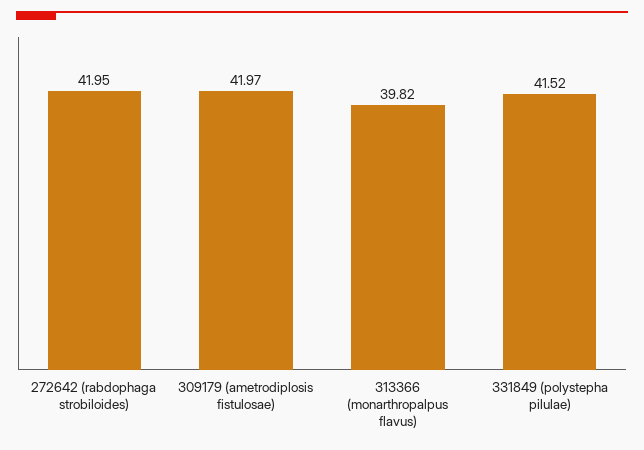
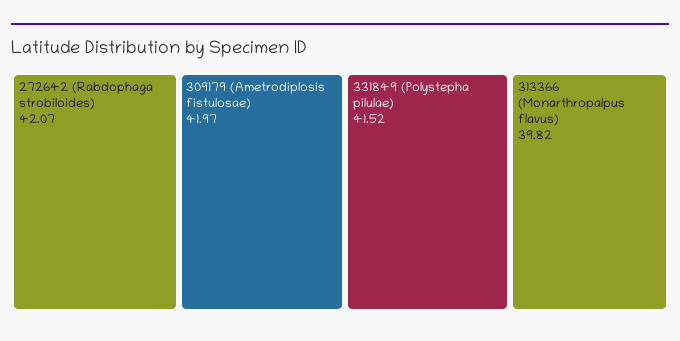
  {
-   "272642 (rabdophaga strobiloides)": 41.95,
+   "272642 (rabdophaga strobiloides)": 42.07,
    "309179 (ametrodiplosis fistulosae)": 41.97,
    "313366 (monarthropalpus flavus)": 39.82,
    "331849 (polystepha pilulae)": 41.52
  }

